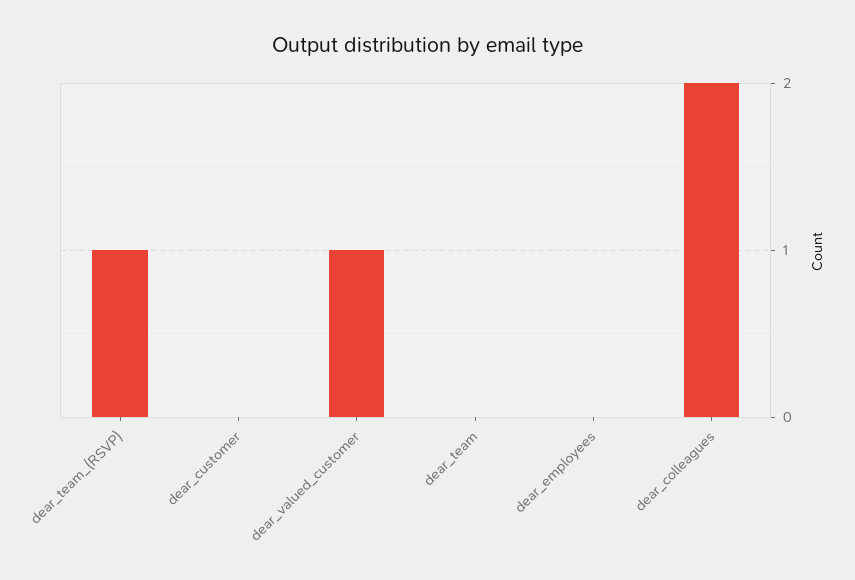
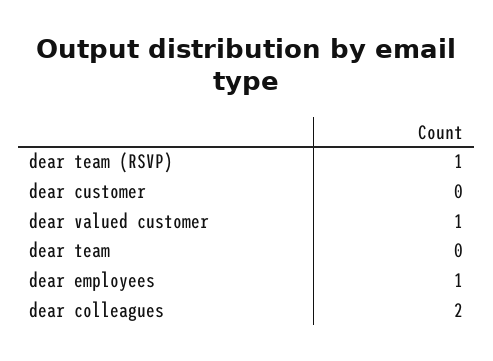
  {
    "dear_team_(RSVP)": 1,
    "dear_customer": 0,
    "dear_valued_customer": 1,
    "dear_team": 0,
-   "dear_employees": 0,
+   "dear_employees": 1,
    "dear_colleagues": 2
  }

